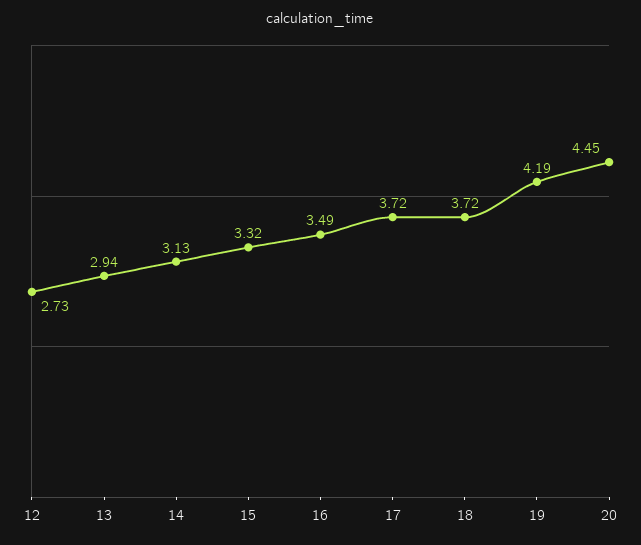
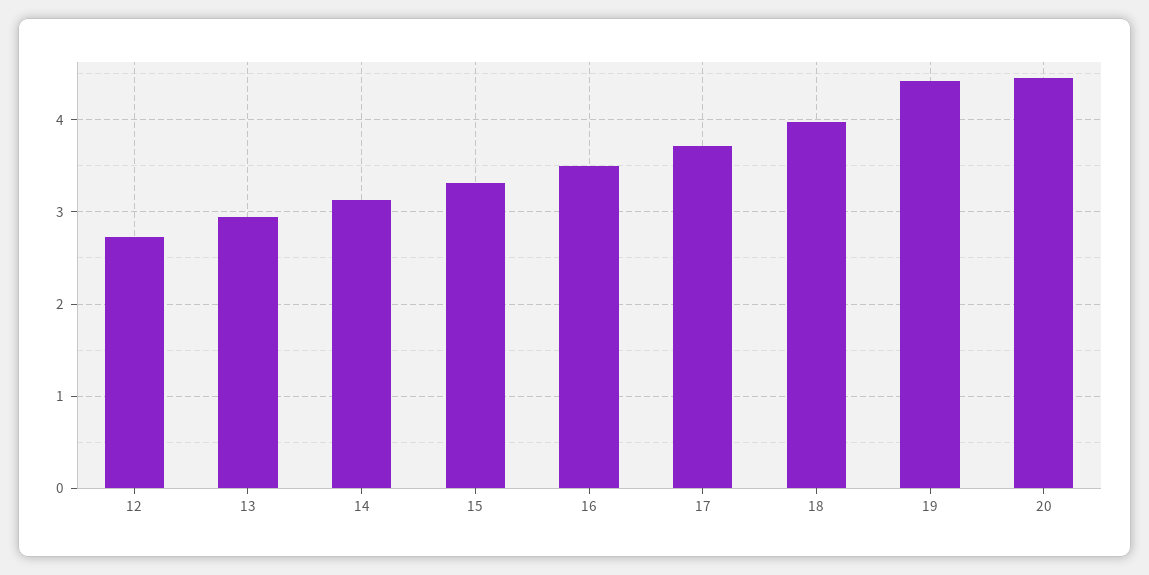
  {
    "12": 2.73,
    "13": 2.94,
    "14": 3.13,
    "15": 3.32,
    "16": 3.49,
    "17": 3.72,
-   "18": 3.72,
+   "18": 4,
-   "19": 4.19,
+   "19": 4.4,
    "20": 4.45
  }

